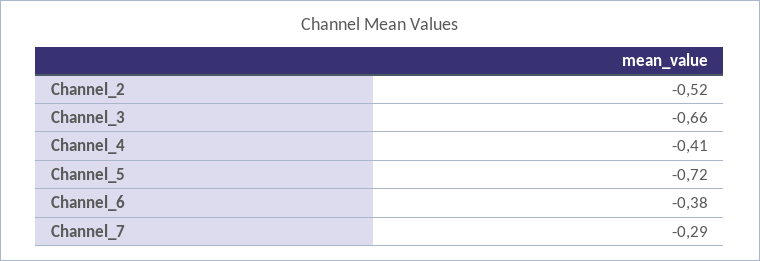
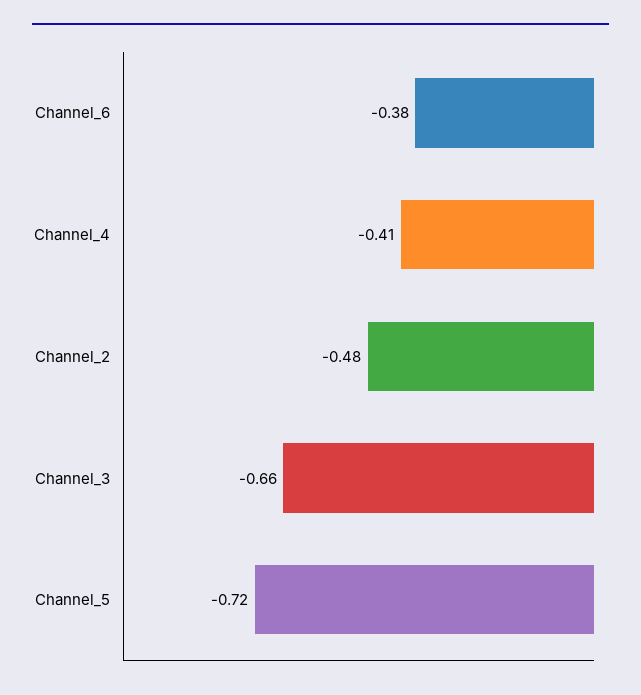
  {
-   "Channel_2": -0.52,
+   "Channel_2": -0.48,
    "Channel_3": -0.66,
    "Channel_4": -0.41,
    "Channel_5": -0.72,
-   "Channel_6": -0.38,
+   "Channel_6": -0.38
-   "Channel_7": -0.29
  }

